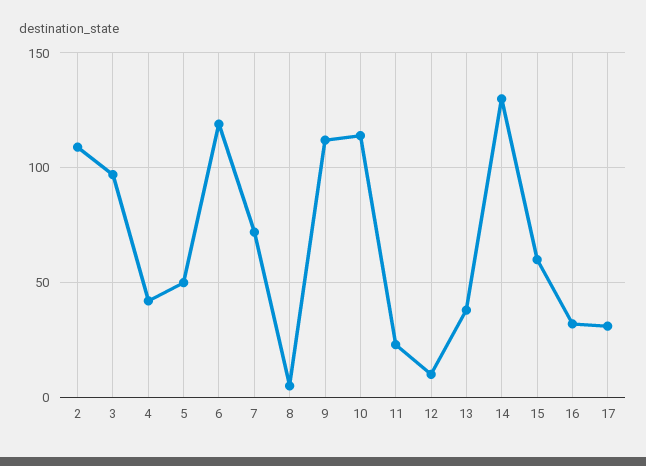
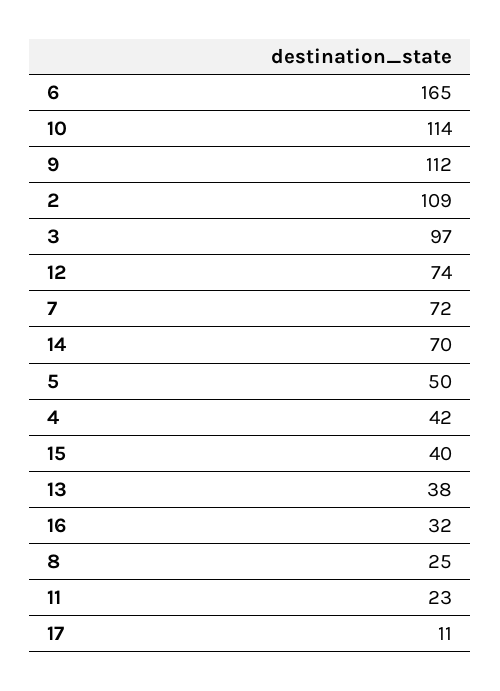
  {
    "2": 109,
    "3": 97,
    "4": 42,
    "5": 50,
-   "6": 120,
+   "6": 165,
    "7": 72,
-   "8": 5,
+   "8": 25,
    "9": 112,
    "10": 114,
    "11": 23,
-   "12": 10,
+   "12": 74,
    "13": 38,
-   "14": 130,
+   "14": 70,
-   "15": 60,
+   "15": 40,
    "16": 32,
-   "17": 30
+   "17": 11
  }

